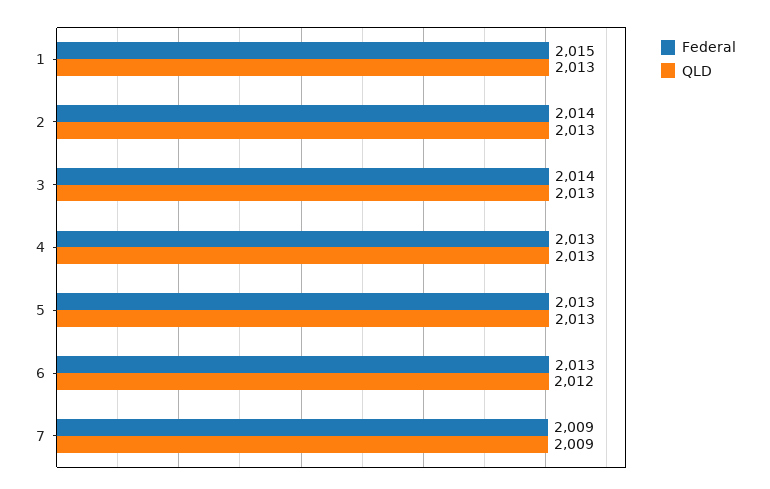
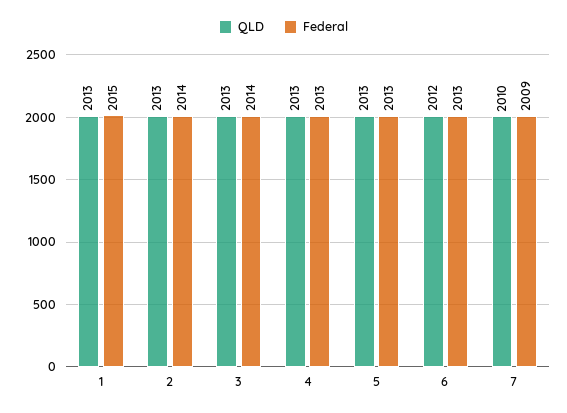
  {
    "Federal": {
      "1": 2015,
      "2": 2014,
      "3": 2014,
      "4": 2013,
      "5": 2013,
      "6": 2013,
      "7": 2009
    },
    "QLD": {
      "1": 2013,
      "2": 2013,
      "3": 2013,
      "4": 2013,
      "5": 2013,
      "6": 2012,
-     "7": 2009
+     "7": 2010
    }
  }

